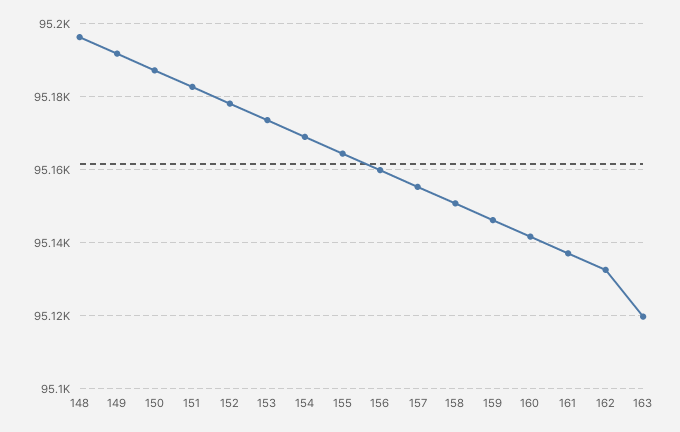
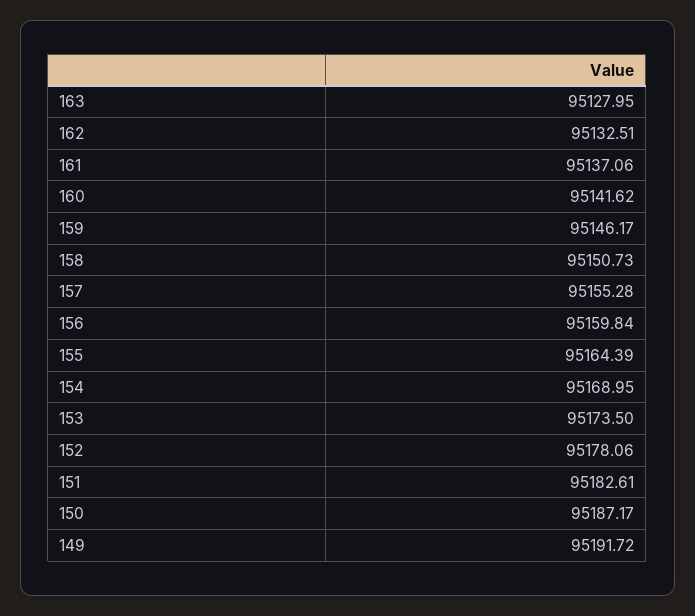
  {
-   "148": 95196,
    "149": 95191.72,
    "150": 95187.17,
    "151": 95182.61,
    "152": 95178.06,
    "153": 95173.5,
    "154": 95168.95,
    "155": 95164.39,
    "156": 95159.84,
    "157": 95155.28,
    "158": 95150.73,
    "159": 95146.17,
    "160": 95141.62,
    "161": 95137.06,
    "162": 95132.51,
-   "163": 95120
+   "163": 95127.95
  }

